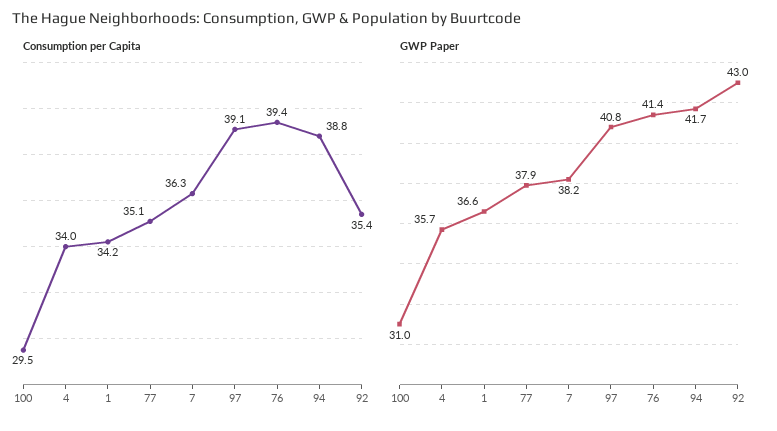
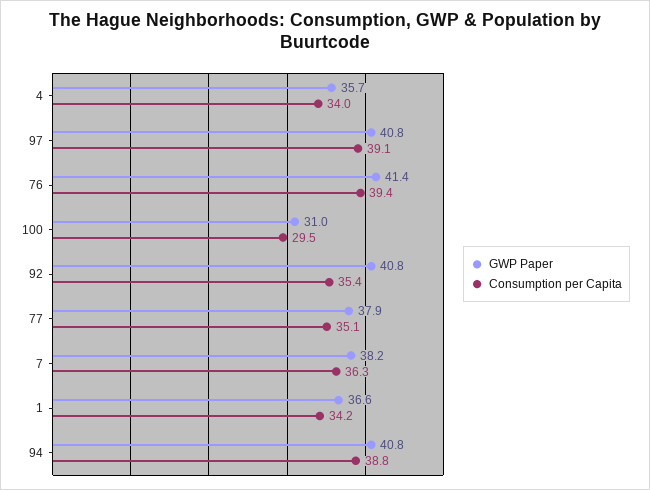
  {
    "Consumption per Capita": {
      "100": 29.5,
      "4": 34,
      "1": 34.2,
      "77": 35.1,
      "7": 36.3,
      "97": 39.1,
      "76": 39.4,
      "94": 38.8,
      "92": 35.4
    },
    "GWP Paper": {
      "100": 31,
      "4": 35.7,
      "1": 36.6,
      "77": 37.9,
      "7": 38.2,
      "97": 40.8,
      "76": 41.4,
-     "94": 41.7,
+     "94": 40.8,
-     "92": 43
+     "92": 40.8
    }
  }

